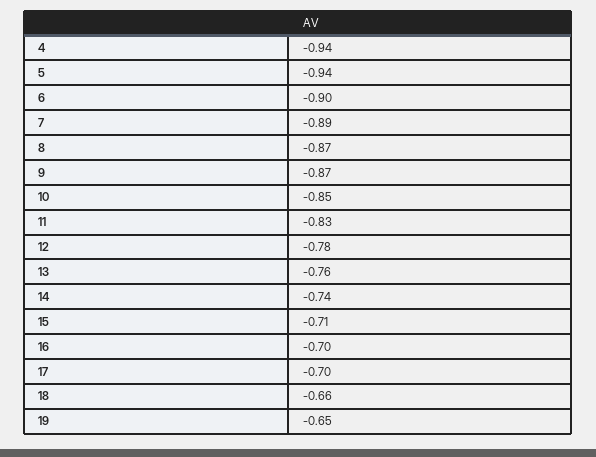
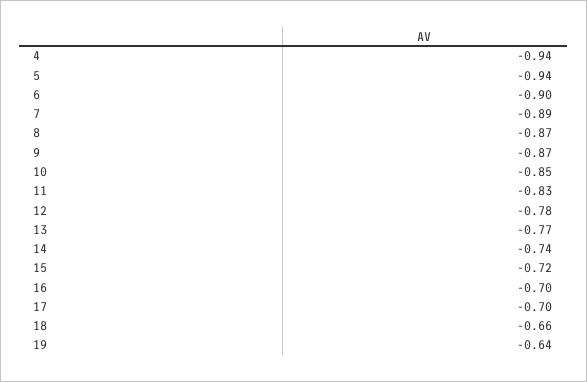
  {
    "4": -0.94,
    "5": -0.94,
    "6": -0.9,
    "7": -0.89,
    "8": -0.87,
    "9": -0.87,
    "10": -0.85,
    "11": -0.83,
    "12": -0.78,
-   "13": -0.76,
+   "13": -0.77,
    "14": -0.74,
-   "15": -0.71,
+   "15": -0.72,
    "16": -0.7,
    "17": -0.7,
    "18": -0.66,
-   "19": -0.65
+   "19": -0.64
  }

